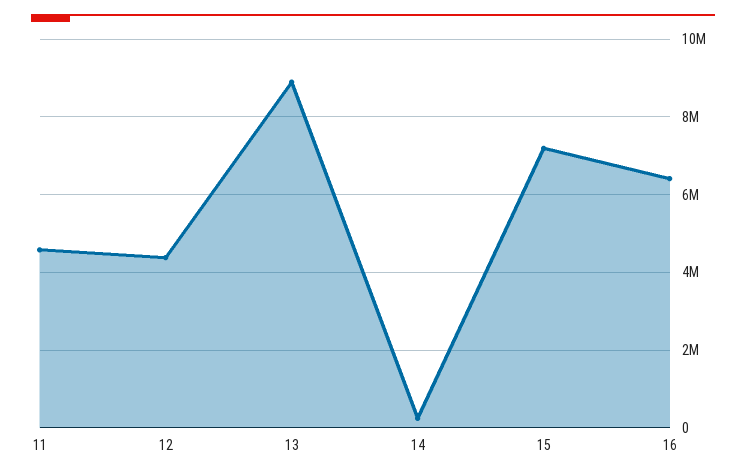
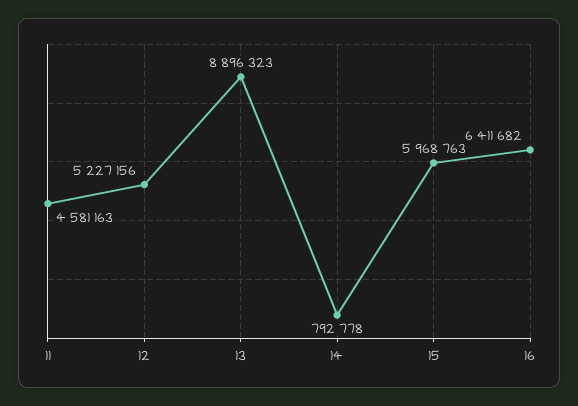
  {
    "11": 4581163,
-   "12": 4400000,
+   "12": 5227156,
    "13": 8896323,
-   "14": 200000,
+   "14": 792778,
-   "15": 7200000,
+   "15": 5968763,
    "16": 6411682
  }

